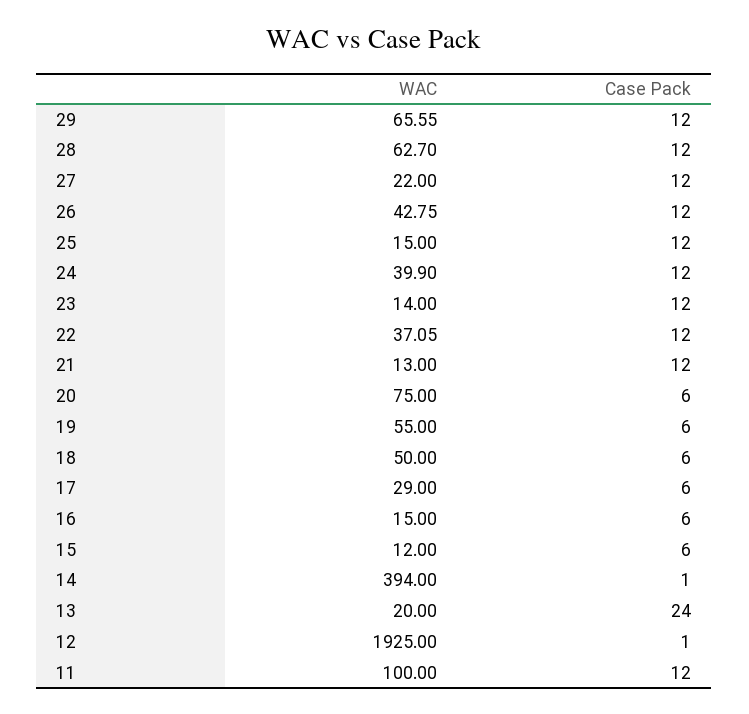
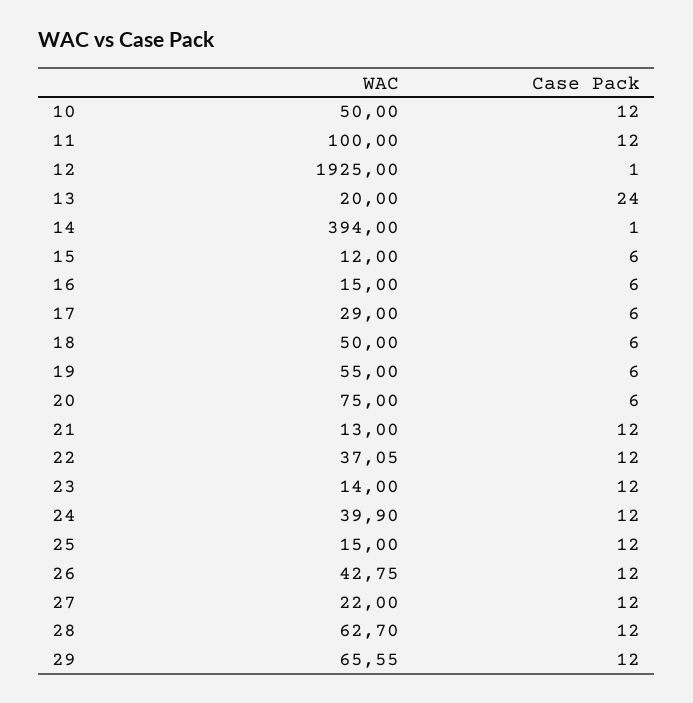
  {
    "WAC": {
      "29": 65.55,
      "28": 62.7,
      "27": 22,
      "26": 42.75,
      "25": 15,
      "24": 39.9,
      "23": 14,
      "22": 37.05,
      "21": 13,
      "20": 75,
      "19": 55,
      "18": 50,
      "17": 29,
      "16": 15,
      "15": 12,
      "14": 394,
      "13": 20,
      "12": 1925,
-     "11": 100
+     "11": 100,
+     "10": 50
    },
    "Case Pack": {
      "29": 12,
      "28": 12,
      "27": 12,
      "26": 12,
      "25": 12,
      "24": 12,
      "23": 12,
      "22": 12,
      "21": 12,
      "20": 6,
      "19": 6,
      "18": 6,
      "17": 6,
      "16": 6,
      "15": 6,
      "14": 1,
      "13": 24,
      "12": 1,
-     "11": 12
+     "11": 12,
+     "10": 12
    }
  }

